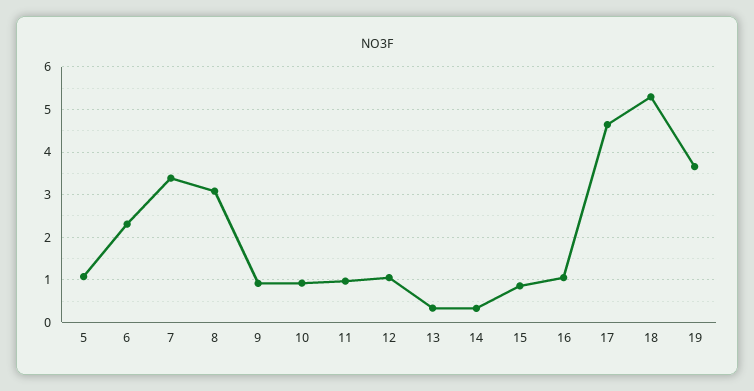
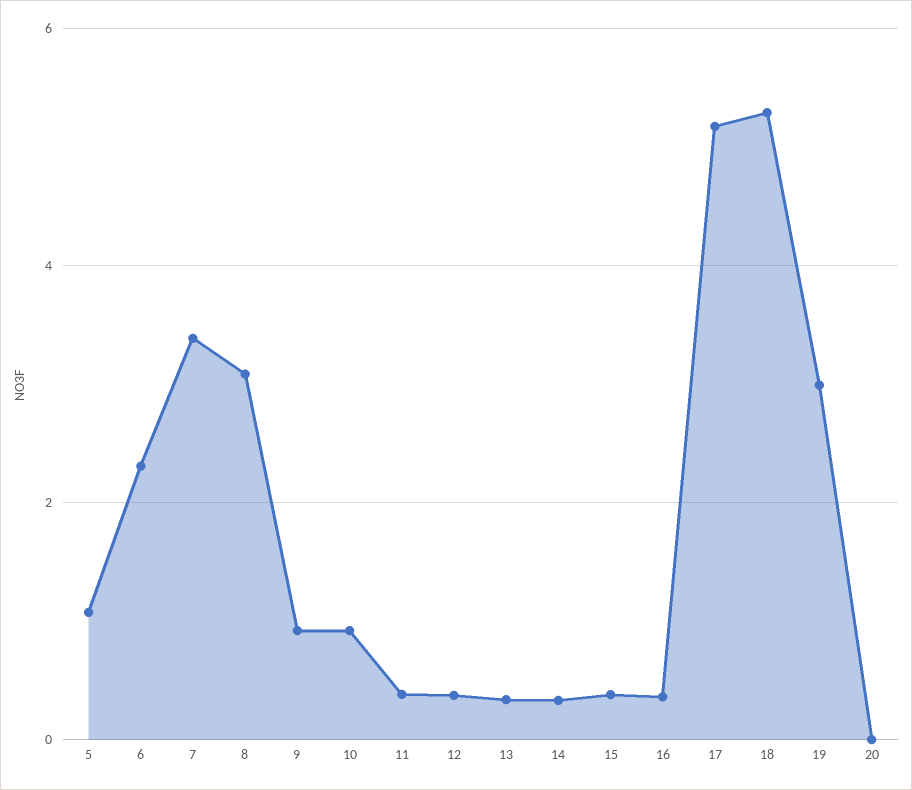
  {
    "5": 1,
    "6": 2.4,
    "7": 3.4,
    "8": 3,
    "9": 1,
    "10": 1,
-   "11": 1,
+   "11": 0.4,
-   "12": 1,
+   "12": 0.4,
    "13": 0.4,
    "14": 0.4,
-   "15": 0.8,
+   "15": 0.4,
-   "16": 1,
+   "16": 0.4,
-   "17": 4.6,
+   "17": 5.2,
    "18": 5.2,
-   "19": 3.6
+   "19": 3,
+   "20": 0
  }

